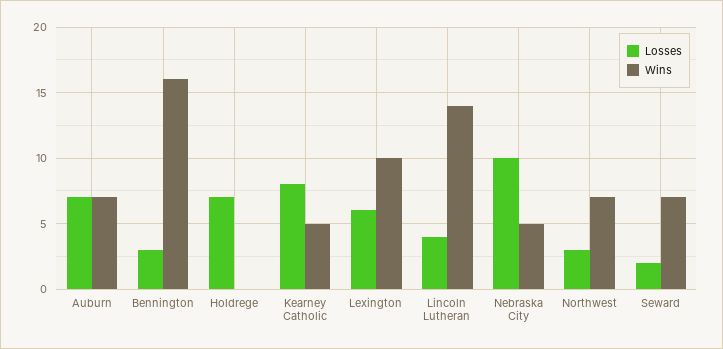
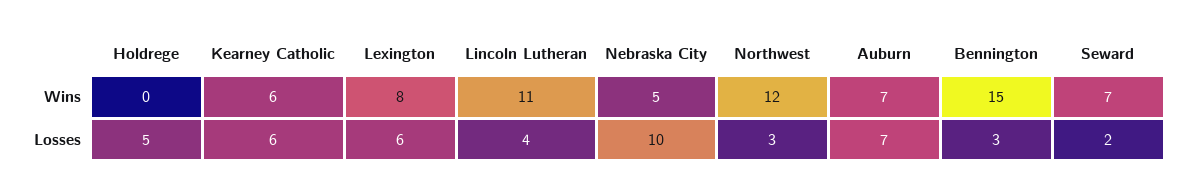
  {
    "Losses": {
      "Auburn": 7,
      "Bennington": 3,
-     "Holdrege": 7,
+     "Holdrege": 5,
-     "Kearney Catholic": 8,
+     "Kearney Catholic": 6,
      "Lexington": 6,
      "Lincoln Lutheran": 4,
      "Nebraska City": 10,
      "Northwest": 3,
      "Seward": 2
    },
    "Wins": {
      "Auburn": 7,
-     "Bennington": 16,
+     "Bennington": 15,
      "Holdrege": 0,
-     "Kearney Catholic": 5,
+     "Kearney Catholic": 6,
-     "Lexington": 10,
+     "Lexington": 8,
-     "Lincoln Lutheran": 14,
+     "Lincoln Lutheran": 11,
      "Nebraska City": 5,
-     "Northwest": 7,
+     "Northwest": 12,
      "Seward": 7
    }
  }

